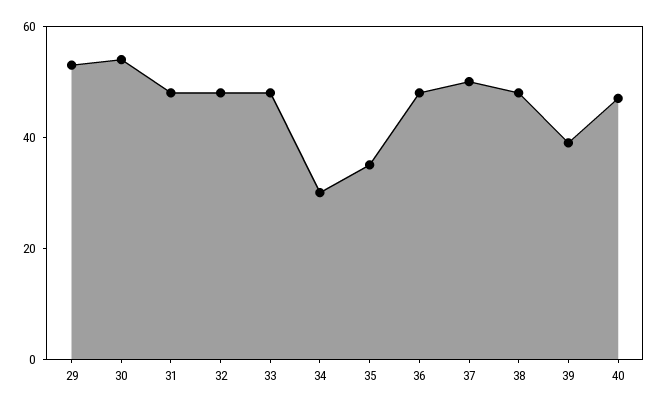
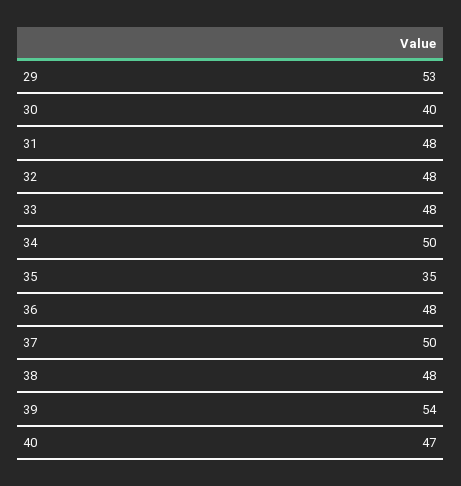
  {
    "29": 53,
-   "30": 55,
+   "30": 40,
    "31": 48,
    "32": 48,
    "33": 48,
-   "34": 30,
+   "34": 50,
    "35": 35,
    "36": 48,
    "37": 50,
    "38": 48,
-   "39": 40,
+   "39": 54,
    "40": 47
  }

